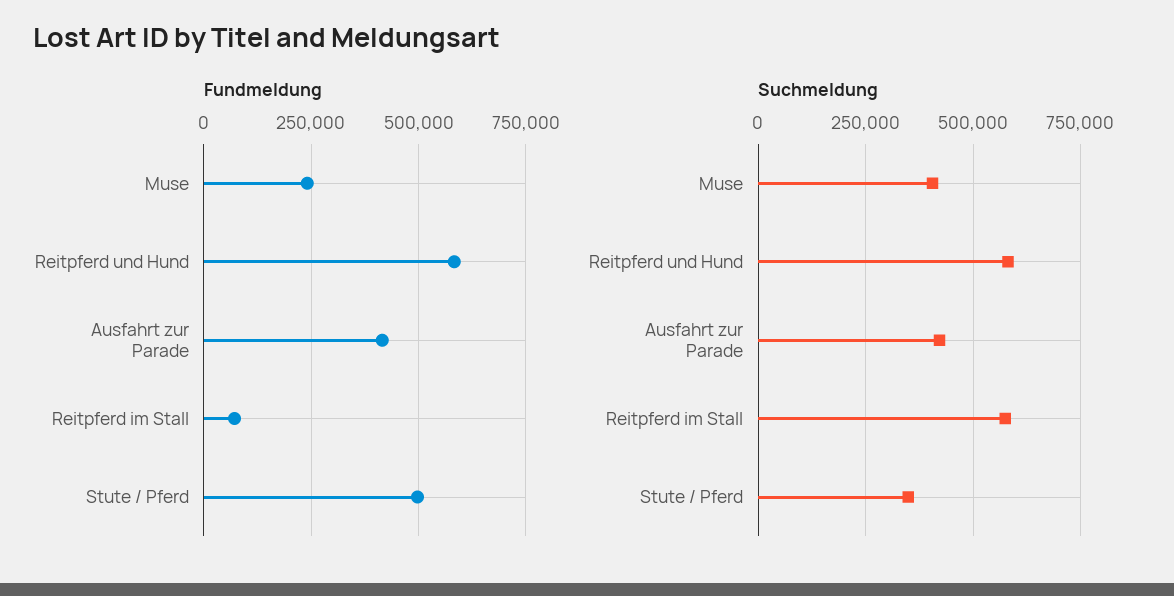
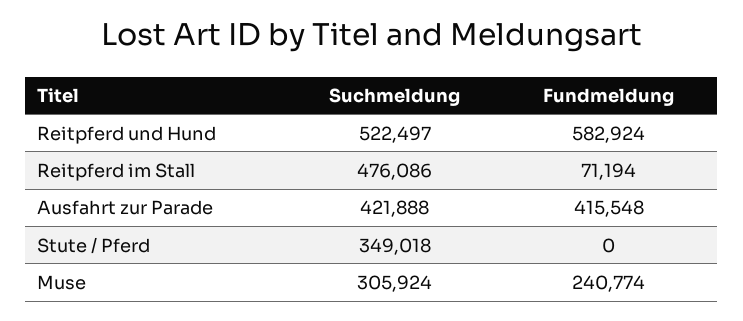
  {
    "Fundmeldung": {
      "Muse": 240774,
      "Reitpferd und Hund": 582924,
      "Ausfahrt zur Parade": 415548,
      "Reitpferd im Stall": 71194,
-     "Stute / Pferd": 500000
+     "Stute / Pferd": 0
    },
    "Suchmeldung": {
-     "Muse": 400000,
+     "Muse": 305924,
-     "Reitpferd und Hund": 575000,
+     "Reitpferd und Hund": 522497,
      "Ausfahrt zur Parade": 421888,
-     "Reitpferd im Stall": 575000,
+     "Reitpferd im Stall": 476086,
      "Stute / Pferd": 349018
    }
  }

